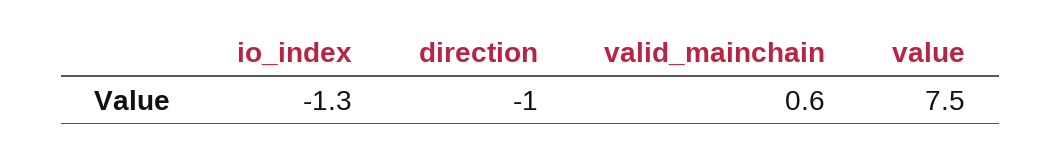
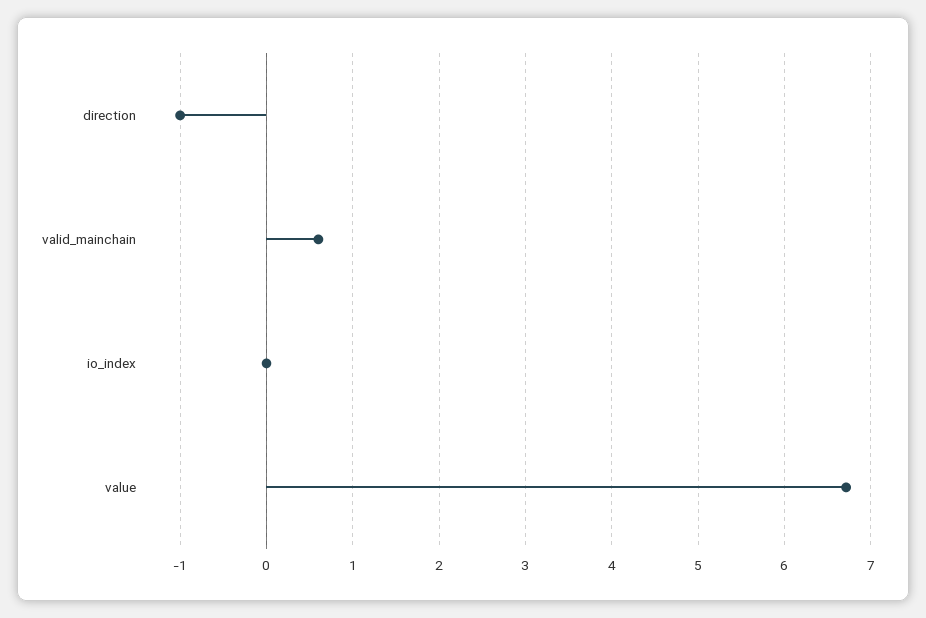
  {
-   "io_index": -1.3,
+   "io_index": 0,
    "direction": -1,
    "valid_mainchain": 0.6,
-   "value": 7.5
+   "value": 6.7
  }

